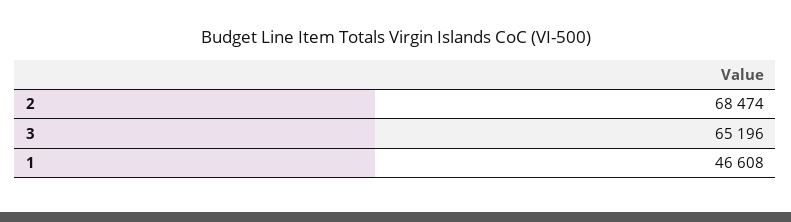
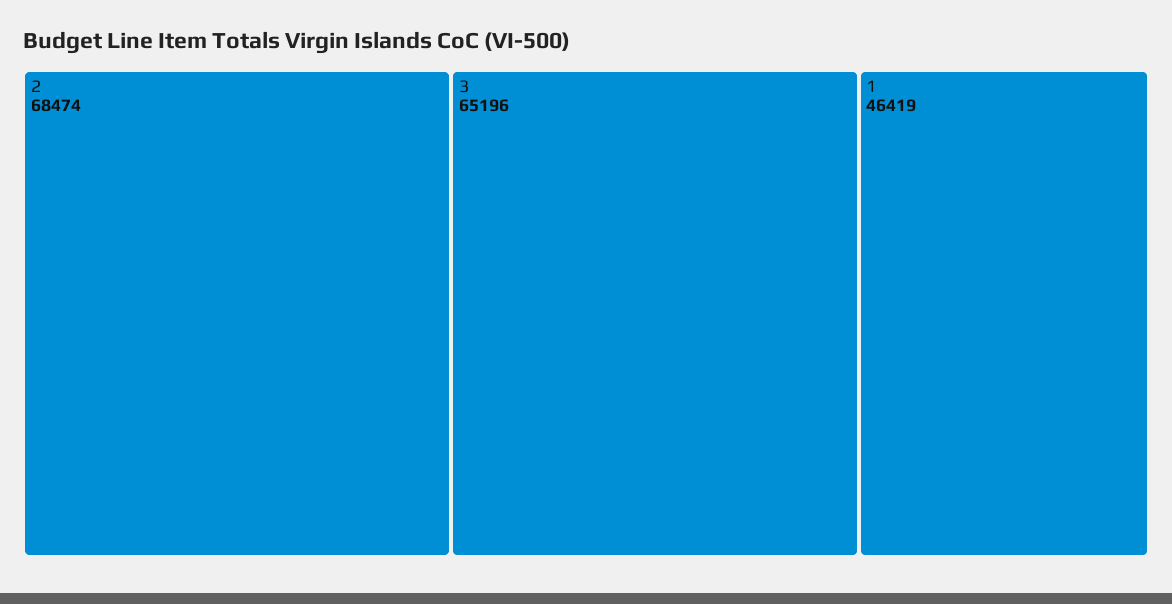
  {
    "2": 68474,
    "3": 65196,
-   "1": 46608
+   "1": 46419
  }

